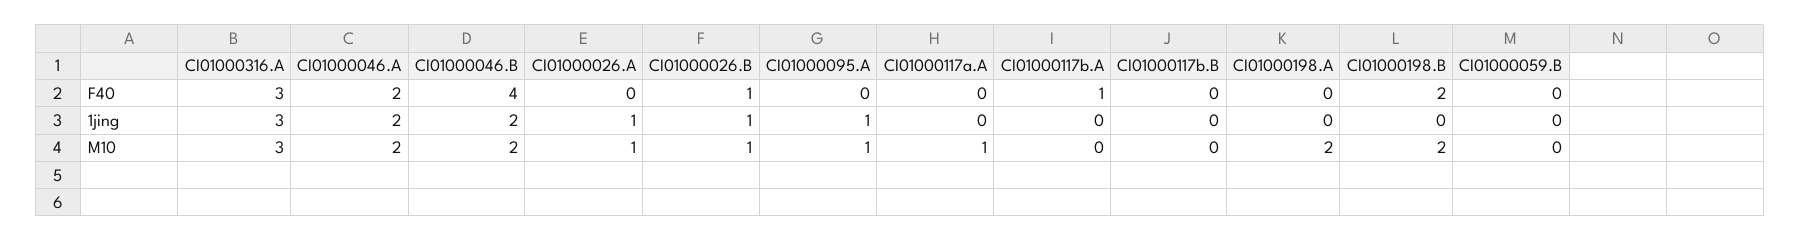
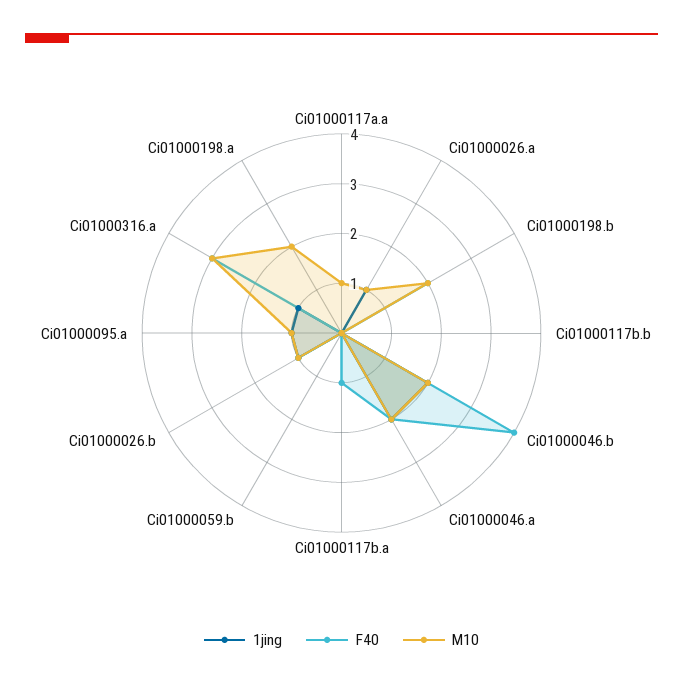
  {
    "F40": {
      "CI01000316.A": 3,
      "CI01000046.A": 2,
      "CI01000046.B": 4,
      "CI01000026.A": 0,
      "CI01000026.B": 1,
      "CI01000095.A": 0,
      "CI01000117a.A": 0,
      "CI01000117b.A": 1,
      "CI01000117b.B": 0,
      "CI01000198.A": 0,
      "CI01000198.B": 2,
      "CI01000059.B": 0
    },
    "1jing": {
-     "CI01000316.A": 3,
+     "CI01000316.A": 1,
      "CI01000046.A": 2,
      "CI01000046.B": 2,
      "CI01000026.A": 1,
      "CI01000026.B": 1,
      "CI01000095.A": 1,
      "CI01000117a.A": 0,
      "CI01000117b.A": 0,
      "CI01000117b.B": 0,
      "CI01000198.A": 0,
      "CI01000198.B": 0,
      "CI01000059.B": 0
    },
    "M10": {
      "CI01000316.A": 3,
      "CI01000046.A": 2,
      "CI01000046.B": 2,
      "CI01000026.A": 1,
      "CI01000026.B": 1,
      "CI01000095.A": 1,
      "CI01000117a.A": 1,
      "CI01000117b.A": 0,
      "CI01000117b.B": 0,
      "CI01000198.A": 2,
      "CI01000198.B": 2,
      "CI01000059.B": 0
    }
  }

